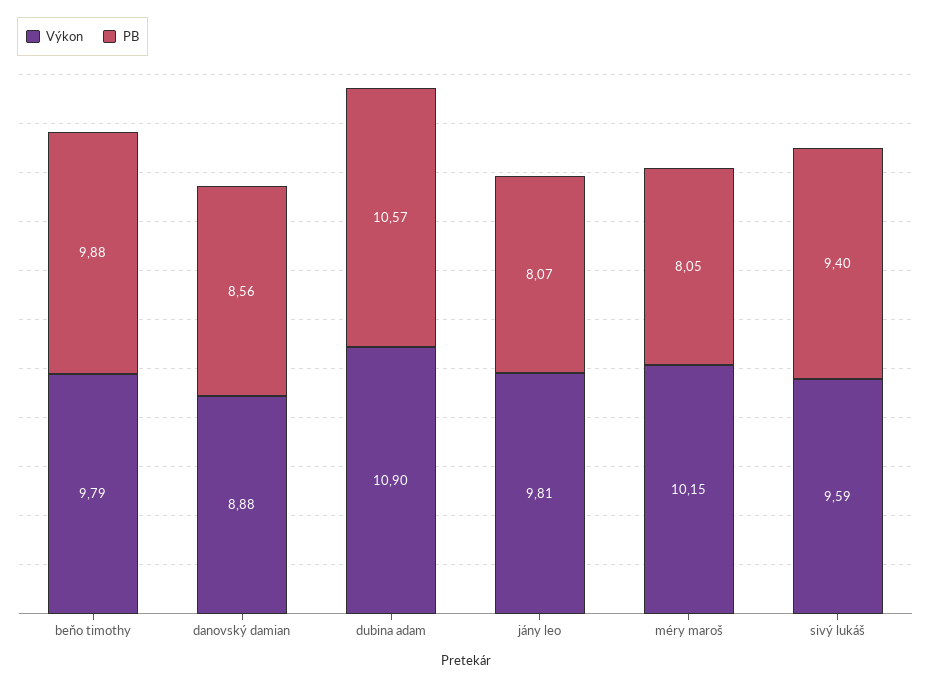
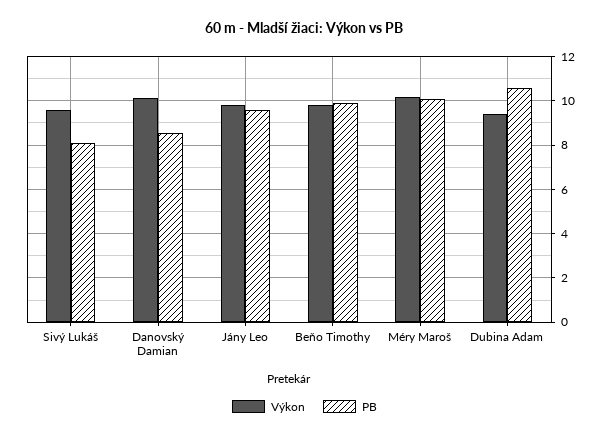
  {
    "Výkon": {
      "beňo timothy": 9.79,
-     "danovský damian": 8.88,
+     "danovský damian": 10,
-     "dubina adam": 10.9,
+     "dubina adam": 9.5,
      "jány leo": 9.81,
      "méry maroš": 10.15,
      "sivý lukáš": 9.59
    },
    "PB": {
      "beňo timothy": 9.88,
      "danovský damian": 8.56,
      "dubina adam": 10.57,
-     "jány leo": 8.07,
+     "jány leo": 9.5,
-     "méry maroš": 8.05,
+     "méry maroš": 10,
-     "sivý lukáš": 9.4
+     "sivý lukáš": 8
    }
  }

